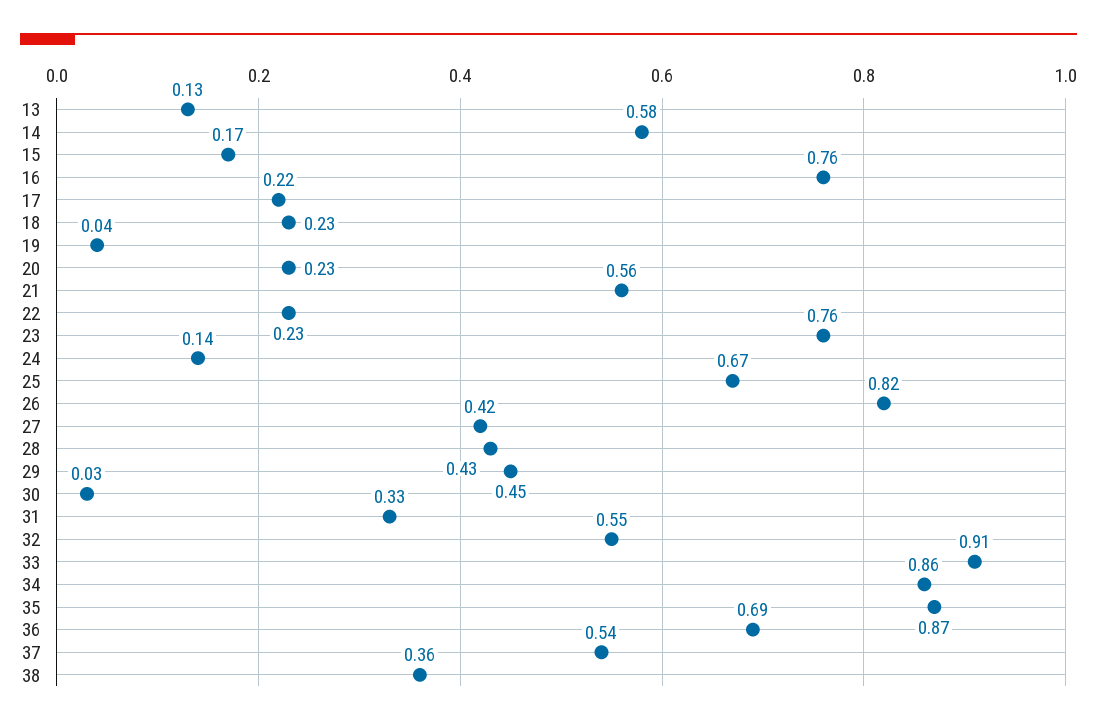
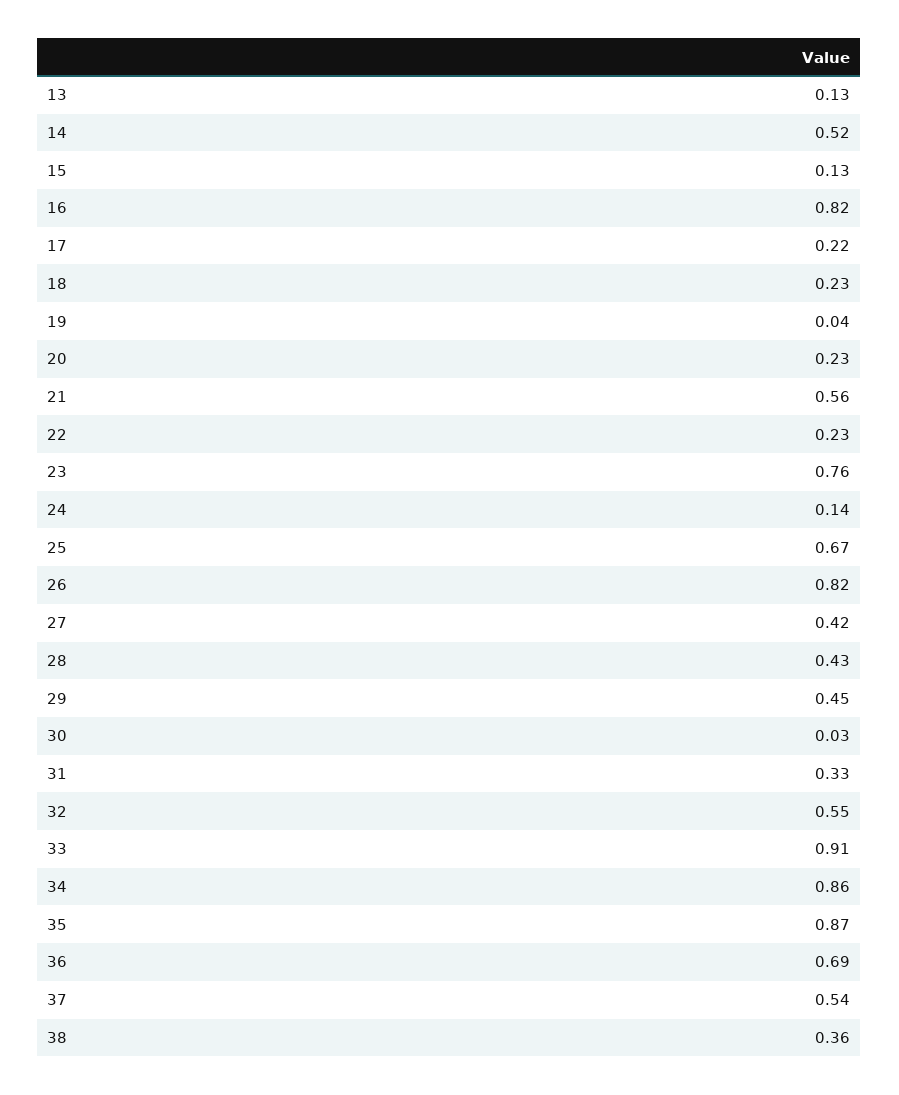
  {
    "13": 0.13,
-   "14": 0.58,
+   "14": 0.52,
-   "15": 0.17,
+   "15": 0.13,
-   "16": 0.76,
+   "16": 0.82,
    "17": 0.22,
    "18": 0.23,
    "19": 0.04,
    "20": 0.23,
    "21": 0.56,
    "22": 0.23,
    "23": 0.76,
    "24": 0.14,
    "25": 0.67,
    "26": 0.82,
    "27": 0.42,
    "28": 0.43,
    "29": 0.45,
    "30": 0.03,
    "31": 0.33,
    "32": 0.55,
    "33": 0.91,
    "34": 0.86,
    "35": 0.87,
    "36": 0.69,
    "37": 0.54,
    "38": 0.36
  }

